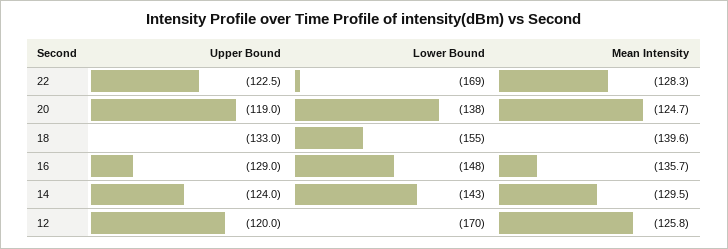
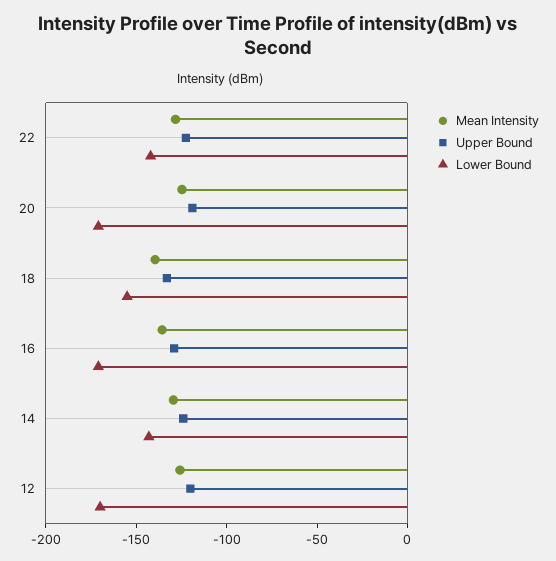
  {
    "Upper Bound": {
      "22": -122.5,
      "20": -119,
      "18": -133,
      "16": -129,
      "14": -124,
      "12": -120
    },
    "Lower Bound": {
-     "22": -169,
+     "22": -140,
-     "20": -138,
+     "20": -170,
      "18": -155,
-     "16": -148,
+     "16": -170,
      "14": -143,
      "12": -170
    },
    "Mean Intensity": {
      "22": -128.3,
      "20": -124.7,
      "18": -139.6,
      "16": -135.7,
      "14": -129.5,
      "12": -125.8
    }
  }

